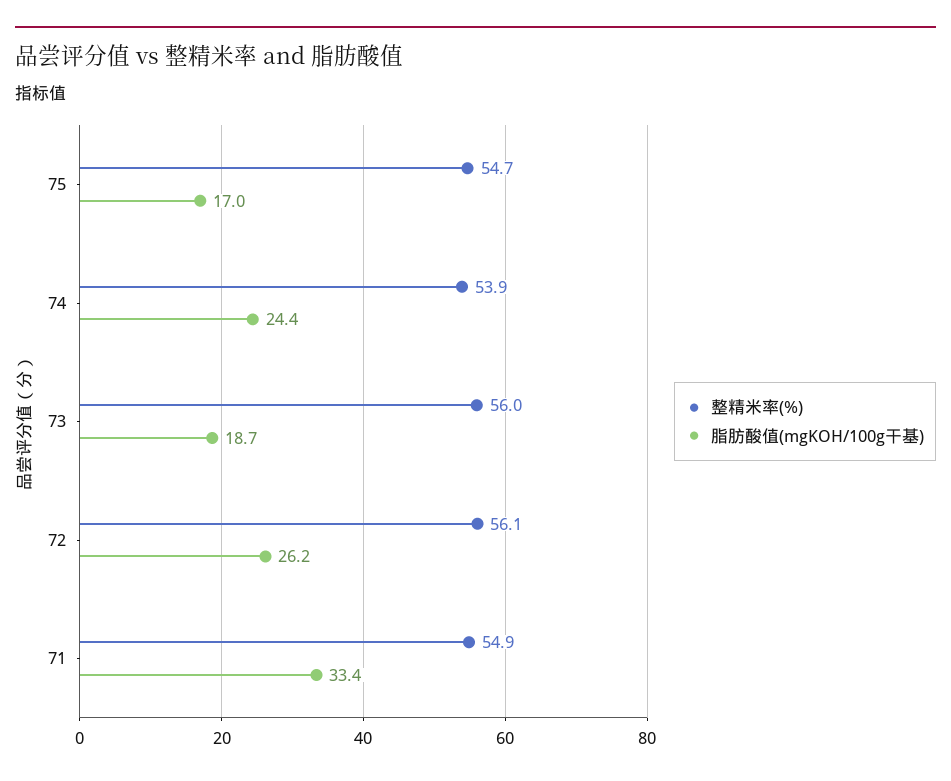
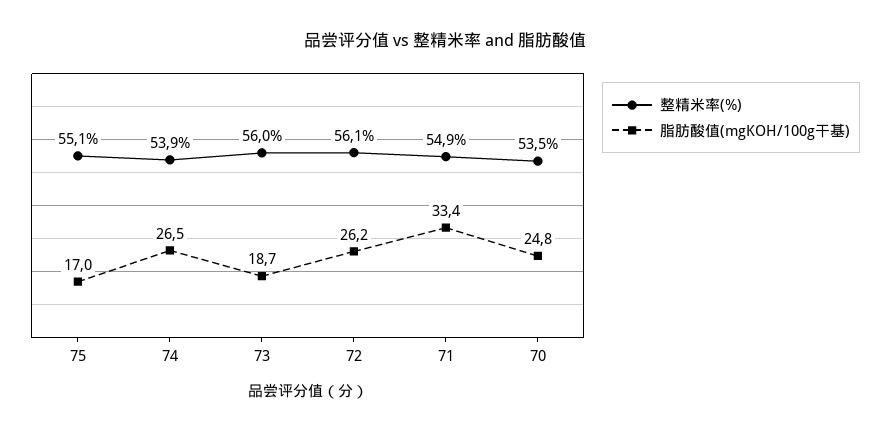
  {
    "整精米率(%)": {
-     "75": 54.7,
+     "75": 55.1,
      "74": 53.9,
      "73": 56,
      "72": 56.1,
-     "71": 54.9
+     "71": 54.9,
+     "70": 53.5
    },
    "脂肪酸值(mgKOH/100g干基)": {
      "75": 17,
-     "74": 24.4,
+     "74": 26.5,
      "73": 18.7,
      "72": 26.2,
-     "71": 33.4
+     "71": 33.4,
+     "70": 24.8
    }
  }

